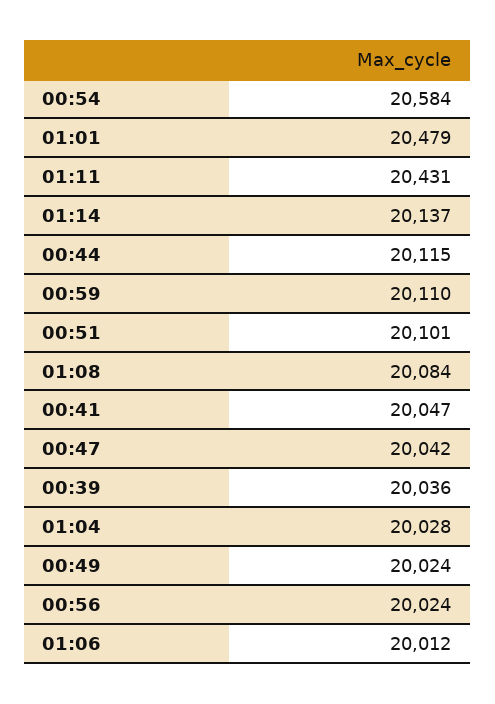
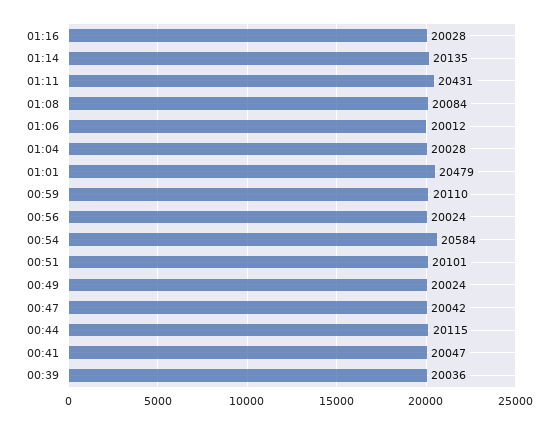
  {
    "00:54": 20584,
    "01:01": 20479,
    "01:11": 20431,
-   "01:14": 20137,
+   "01:14": 20135,
    "00:44": 20115,
    "00:59": 20110,
    "00:51": 20101,
    "01:08": 20084,
    "00:41": 20047,
    "00:47": 20042,
    "00:39": 20036,
    "01:04": 20028,
    "00:49": 20024,
    "00:56": 20024,
-   "01:06": 20012
+   "01:06": 20012,
+   "01:16": 20028
  }

